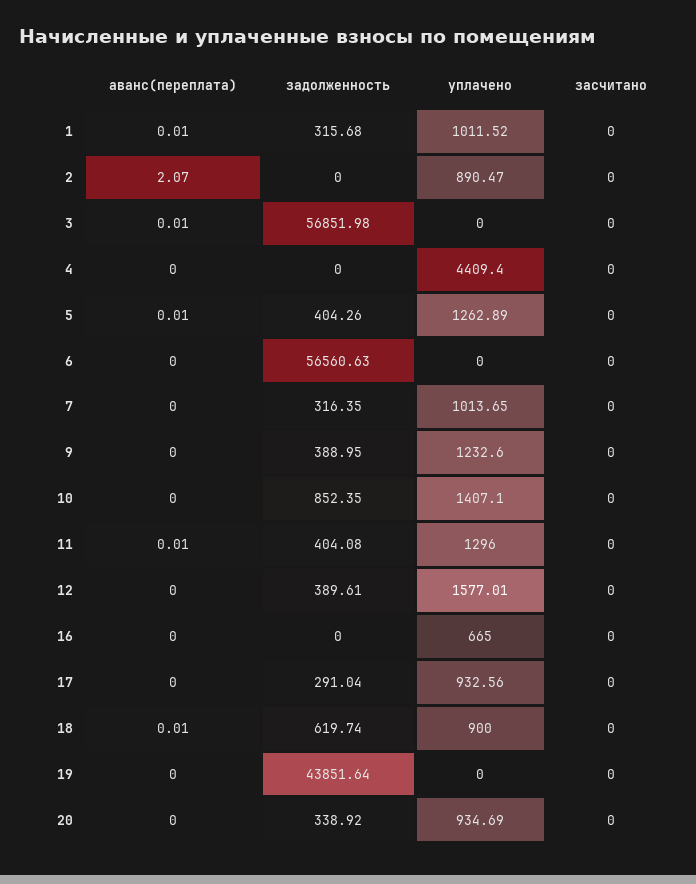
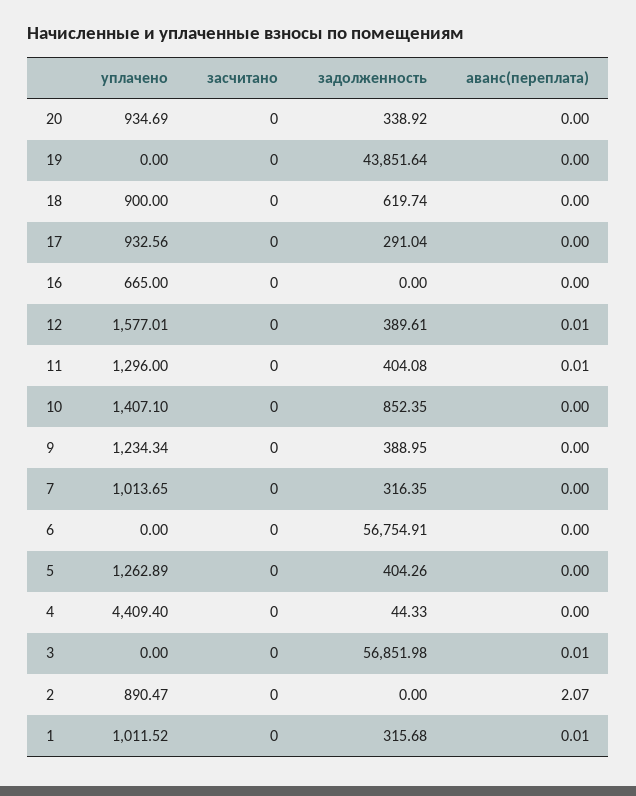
  {
    "аванс(переплата)": {
      "1": 0.01,
      "2": 2.07,
      "3": 0.01,
      "4": 0,
-     "5": 0.01,
+     "5": 0,
      "6": 0,
      "7": 0,
      "9": 0,
      "10": 0,
      "11": 0.01,
-     "12": 0,
+     "12": 0.01,
      "16": 0,
      "17": 0,
-     "18": 0.01,
+     "18": 0,
      "19": 0,
      "20": 0
    },
    "задолженность": {
      "1": 315.68,
      "2": 0,
      "3": 56851.98,
-     "4": 0,
+     "4": 44.33,
      "5": 404.26,
-     "6": 56560.63,
+     "6": 56754.91,
      "7": 316.35,
      "9": 388.95,
      "10": 852.35,
      "11": 404.08,
      "12": 389.61,
      "16": 0,
      "17": 291.04,
      "18": 619.74,
      "19": 43851.64,
      "20": 338.92
    },
    "уплачено": {
      "1": 1011.52,
      "2": 890.47,
      "3": 0,
      "4": 4409.4,
      "5": 1262.89,
      "6": 0,
      "7": 1013.65,
-     "9": 1232.6,
+     "9": 1234.34,
      "10": 1407.1,
      "11": 1296,
      "12": 1577.01,
      "16": 665,
      "17": 932.56,
      "18": 900,
      "19": 0,
      "20": 934.69
    },
    "засчитано": {
      "1": 0,
      "2": 0,
      "3": 0,
      "4": 0,
      "5": 0,
      "6": 0,
      "7": 0,
      "9": 0,
      "10": 0,
      "11": 0,
      "12": 0,
      "16": 0,
      "17": 0,
      "18": 0,
      "19": 0,
      "20": 0
    }
  }

